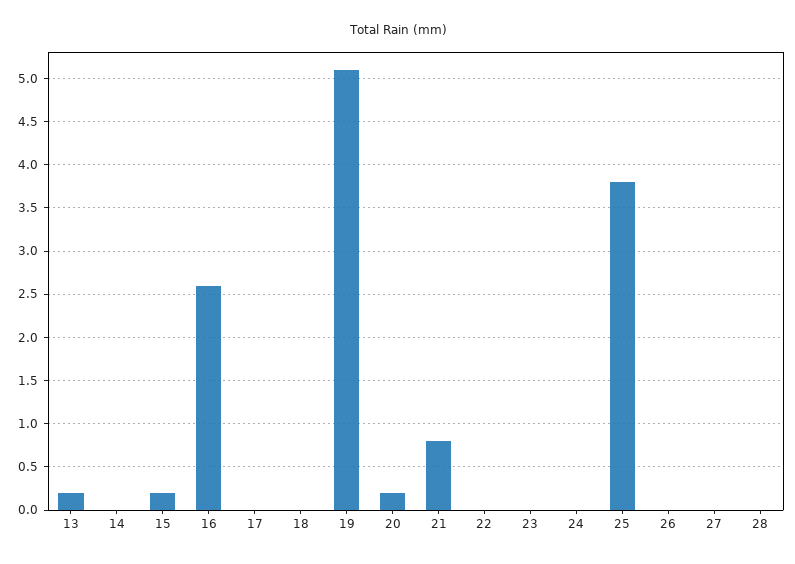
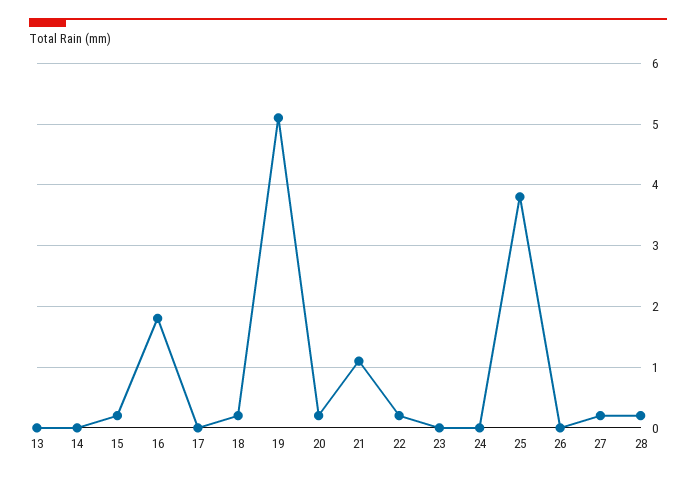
  {
-   "13": 0.2,
+   "13": 0,
    "14": 0,
    "15": 0.2,
-   "16": 2.6,
+   "16": 1.8,
    "17": 0,
-   "18": 0,
+   "18": 0.2,
    "19": 5.1,
    "20": 0.2,
-   "21": 0.8,
+   "21": 1.1,
-   "22": 0,
+   "22": 0.2,
    "23": 0,
    "24": 0,
    "25": 3.8,
    "26": 0,
-   "27": 0,
+   "27": 0.2,
-   "28": 0
+   "28": 0.2
  }

